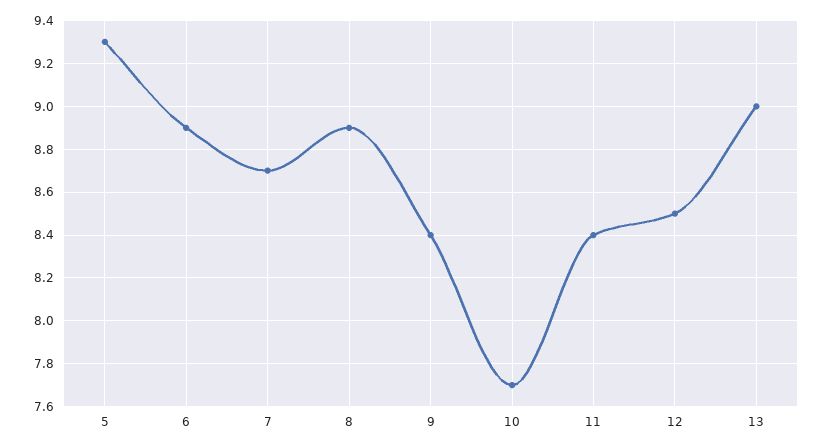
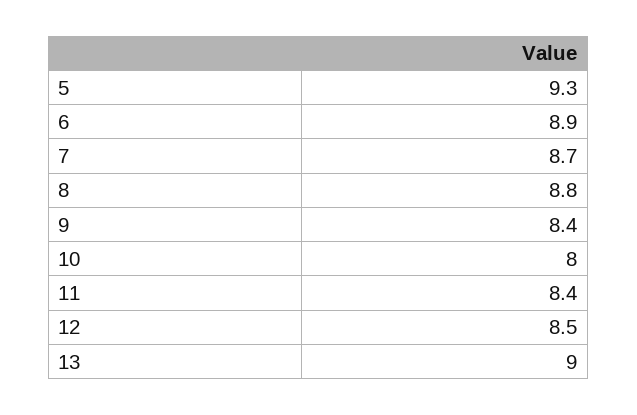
  {
    "5": 9.3,
    "6": 8.9,
    "7": 8.7,
-   "8": 8.9,
+   "8": 8.8,
    "9": 8.4,
-   "10": 7.7,
+   "10": 8,
    "11": 8.4,
    "12": 8.5,
    "13": 9
  }

